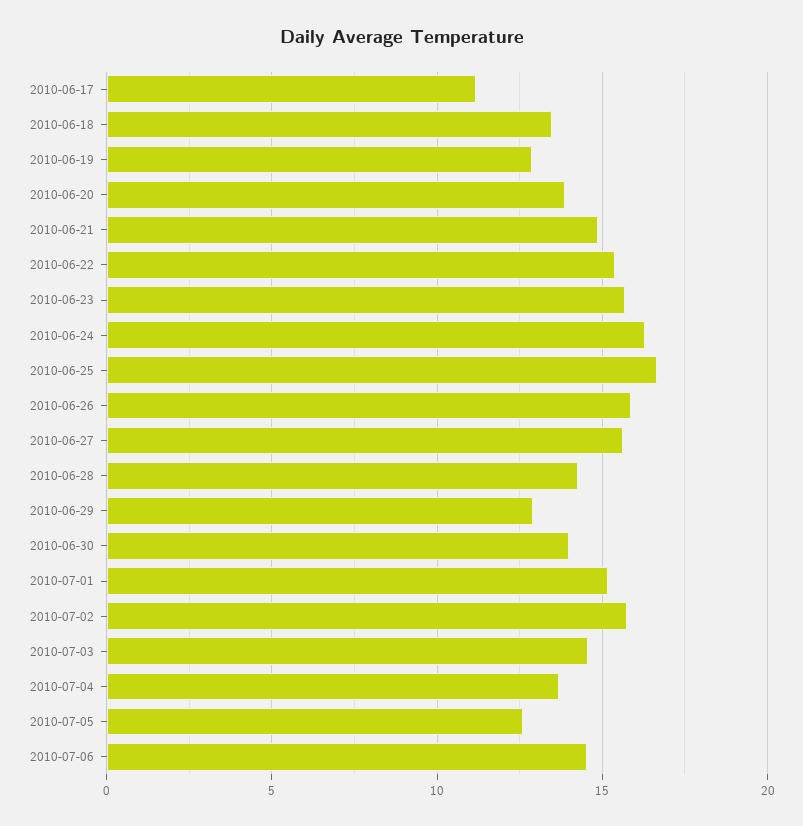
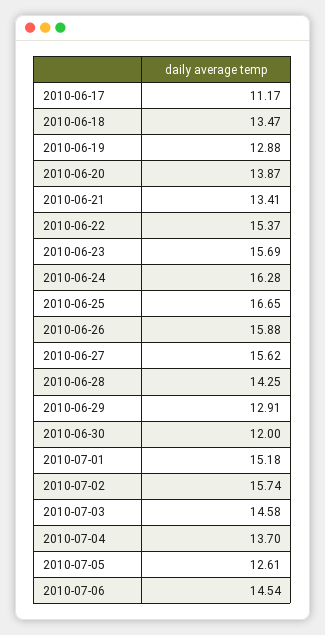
  {
    "2010-06-17": 11.17,
    "2010-06-18": 13.47,
    "2010-06-19": 12.88,
    "2010-06-20": 13.87,
-   "2010-06-21": 15,
+   "2010-06-21": 13.41,
    "2010-06-22": 15.37,
    "2010-06-23": 15.69,
    "2010-06-24": 16.28,
    "2010-06-25": 16.65,
    "2010-06-26": 15.88,
    "2010-06-27": 15.62,
    "2010-06-28": 14.25,
    "2010-06-29": 12.91,
-   "2010-06-30": 14,
+   "2010-06-30": 12,
    "2010-07-01": 15.18,
    "2010-07-02": 15.74,
    "2010-07-03": 14.58,
    "2010-07-04": 13.7,
    "2010-07-05": 12.61,
    "2010-07-06": 14.54
  }

